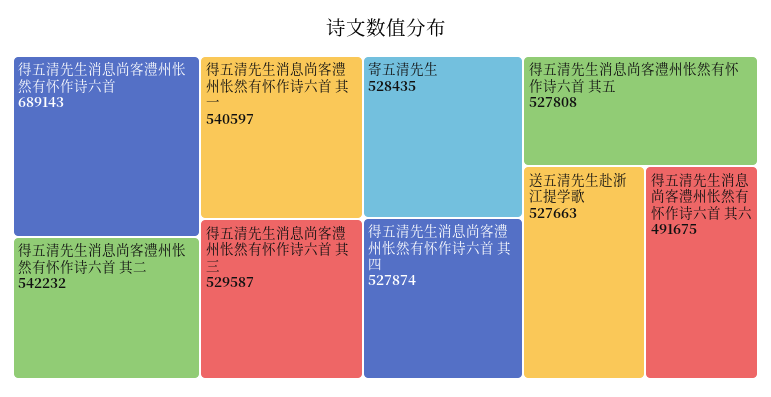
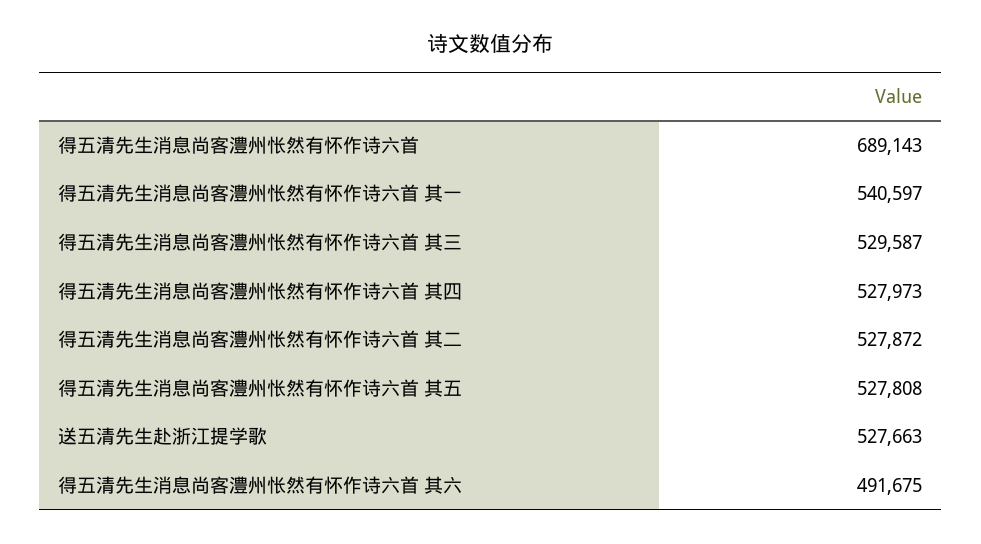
  {
    "得五清先生消息尚客澧州怅然有怀作诗六首": 689143,
-   "得五清先生消息尚客澧州怅然有怀作诗六首 其二": 542232,
+   "得五清先生消息尚客澧州怅然有怀作诗六首 其二": 527872,
    "得五清先生消息尚客澧州怅然有怀作诗六首 其一": 540597,
    "得五清先生消息尚客澧州怅然有怀作诗六首 其三": 529587,
-   "寄五清先生": 528435,
-   "得五清先生消息尚客澧州怅然有怀作诗六首 其四": 527874,
+   "得五清先生消息尚客澧州怅然有怀作诗六首 其四": 527973,
    "得五清先生消息尚客澧州怅然有怀作诗六首 其五": 527808,
    "送五清先生赴浙江提学歌": 527663,
    "得五清先生消息尚客澧州怅然有怀作诗六首 其六": 491675
  }

